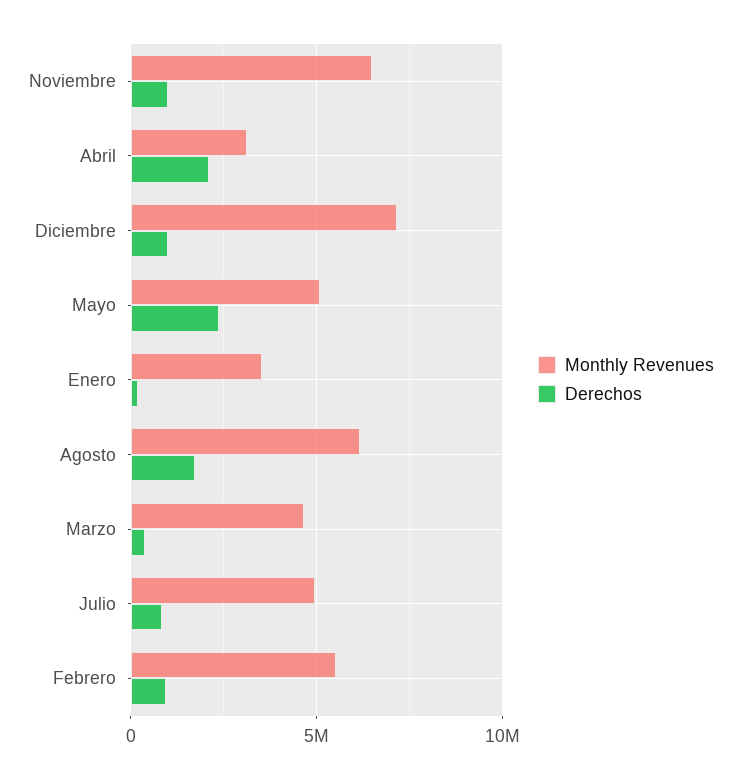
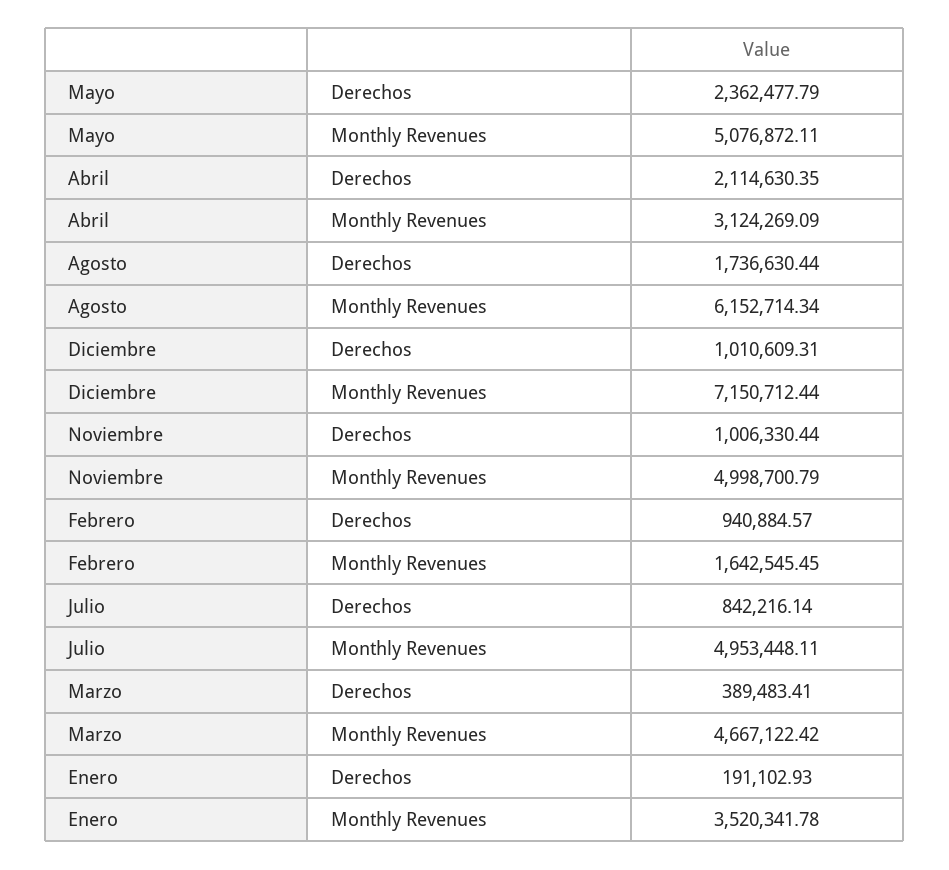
  {
    "Monthly Revenues": {
-     "Noviembre": 6500000,
+     "Noviembre": 4998700.79,
      "Abril": 3124269.09,
      "Diciembre": 7150712.44,
      "Mayo": 5076872.11,
      "Enero": 3520341.78,
      "Agosto": 6152714.34,
      "Marzo": 4667122.42,
      "Julio": 4953448.11,
-     "Febrero": 5500000
+     "Febrero": 1642545.45
    },
    "Derechos": {
      "Noviembre": 1006330.44,
      "Abril": 2114630.35,
      "Diciembre": 1010609.31,
      "Mayo": 2362477.79,
      "Enero": 191102.93,
      "Agosto": 1736630.44,
      "Marzo": 389483.41,
      "Julio": 842216.14,
      "Febrero": 940884.57
    }
  }

